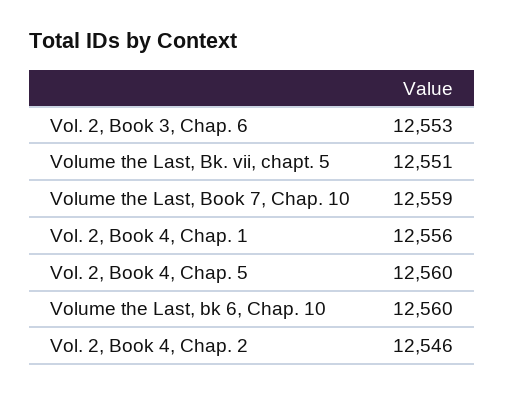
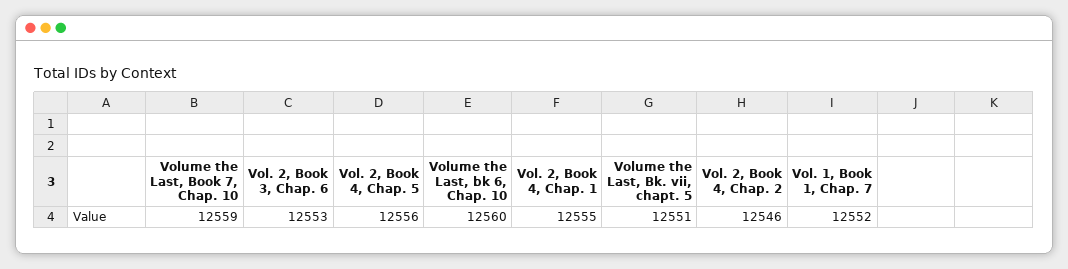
  {
    "Vol. 2, Book 3, Chap. 6": 12553,
    "Volume the Last, Bk. vii, chapt. 5": 12551,
    "Volume the Last, Book 7, Chap. 10": 12559,
-   "Vol. 2, Book 4, Chap. 1": 12556,
+   "Vol. 2, Book 4, Chap. 1": 12555,
-   "Vol. 2, Book 4, Chap. 5": 12560,
+   "Vol. 2, Book 4, Chap. 5": 12556,
    "Volume the Last, bk 6, Chap. 10": 12560,
-   "Vol. 2, Book 4, Chap. 2": 12546
+   "Vol. 2, Book 4, Chap. 2": 12546,
+   "Vol. 1, Book 1, Chap. 7": 12552
  }

